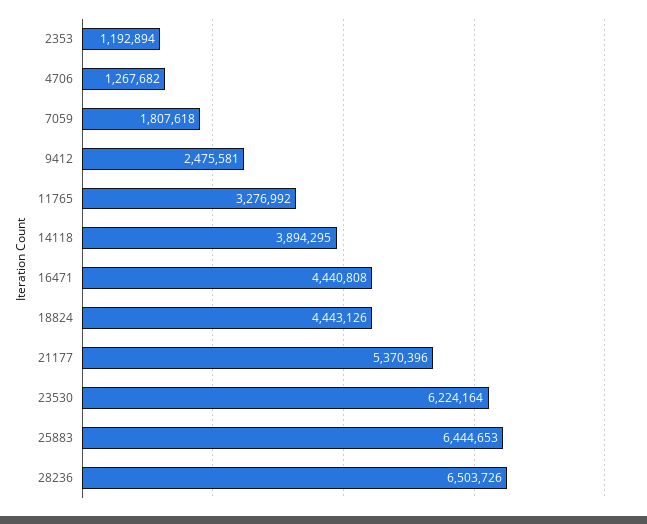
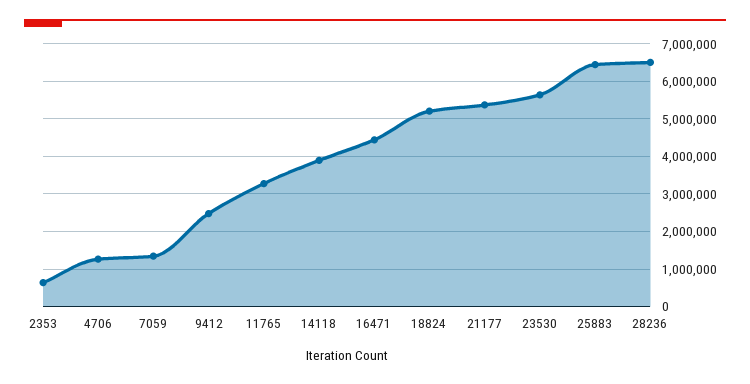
  {
-   "2353": 1192894,
+   "2353": 600000,
    "4706": 1267682,
-   "7059": 1807618,
+   "7059": 1400000,
    "9412": 2475581,
    "11765": 3276992,
    "14118": 3894295,
    "16471": 4440808,
-   "18824": 4443126,
+   "18824": 5200000,
    "21177": 5370396,
-   "23530": 6224164,
+   "23530": 5600000,
    "25883": 6444653,
    "28236": 6503726
  }

